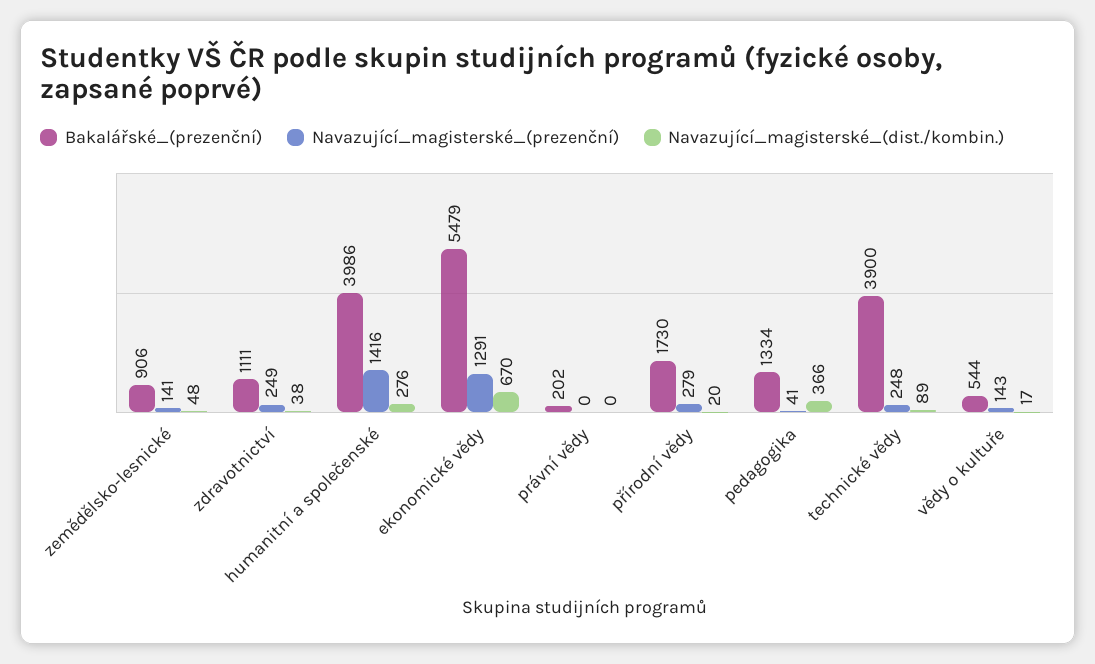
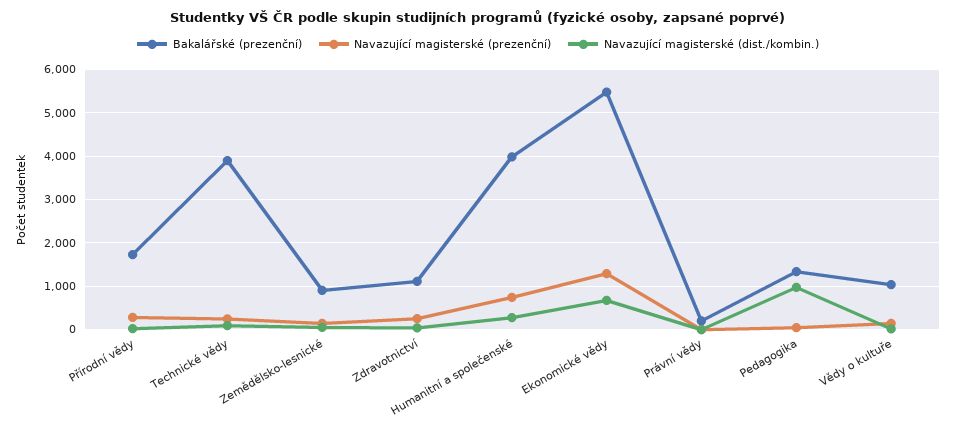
  {
    "Bakalářské_(prezenční)": {
      "zemědělsko-lesnické": 906,
      "zdravotnictví": 1111,
      "humanitní a společenské": 3986,
      "ekonomické vědy": 5479,
      "právní vědy": 202,
      "přírodní vědy": 1730,
      "pedagogika": 1334,
      "technické vědy": 3900,
-     "vědy o kultuře": 544
+     "vědy o kultuře": 1000
    },
    "Navazující_magisterské_(prezenční)": {
      "zemědělsko-lesnické": 141,
      "zdravotnictví": 249,
-     "humanitní a společenské": 1416,
+     "humanitní a společenské": 800,
      "ekonomické vědy": 1291,
      "právní vědy": 0,
      "přírodní vědy": 279,
      "pedagogika": 41,
      "technické vědy": 248,
      "vědy o kultuře": 143
    },
    "Navazující_magisterské_(dist./kombin.)": {
      "zemědělsko-lesnické": 48,
      "zdravotnictví": 38,
      "humanitní a společenské": 276,
      "ekonomické vědy": 670,
      "právní vědy": 0,
      "přírodní vědy": 20,
-     "pedagogika": 366,
+     "pedagogika": 1000,
      "technické vědy": 89,
      "vědy o kultuře": 17
    }
  }

